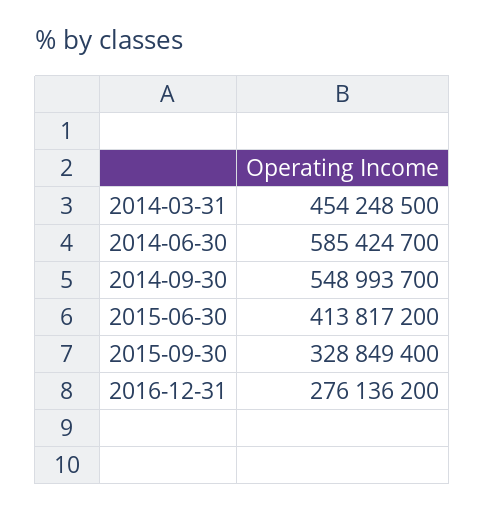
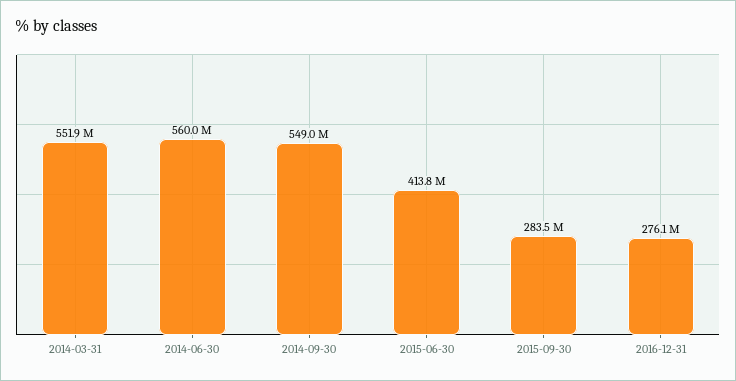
  {
-   "2014-03-31": 454248500,
+   "2014-03-31": 551900000,
-   "2014-06-30": 585424700,
+   "2014-06-30": 560000000,
    "2014-09-30": 548993700,
    "2015-06-30": 413817200,
-   "2015-09-30": 328849400,
+   "2015-09-30": 283500000,
    "2016-12-31": 276136200
  }

